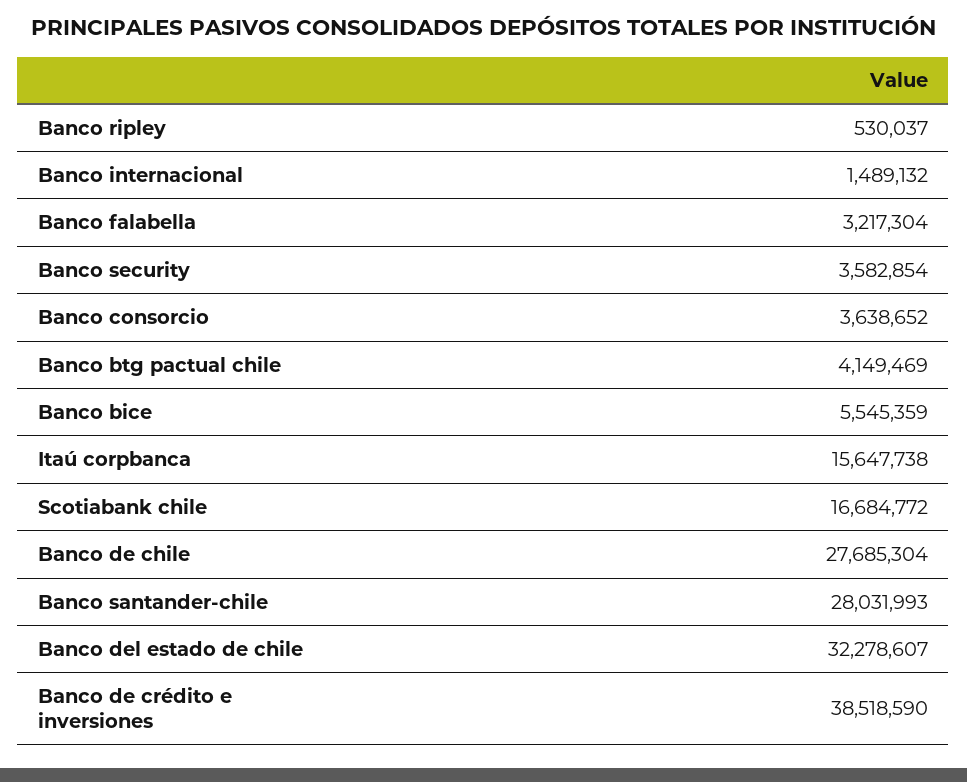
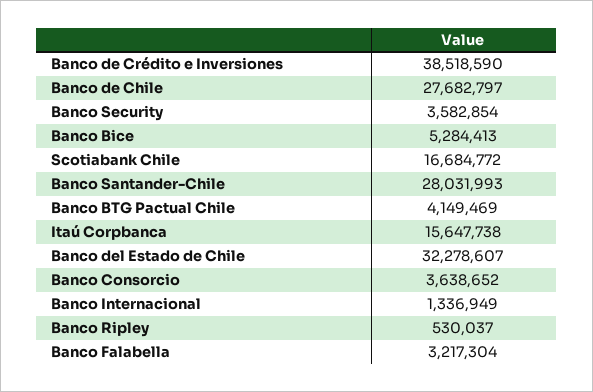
  {
    "Banco ripley": 530037,
-   "Banco internacional": 1489132,
+   "Banco internacional": 1336949,
    "Banco falabella": 3217304,
    "Banco security": 3582854,
    "Banco consorcio": 3638652,
    "Banco btg pactual chile": 4149469,
-   "Banco bice": 5545359,
+   "Banco bice": 5284413,
    "Itaú corpbanca": 15647738,
    "Scotiabank chile": 16684772,
-   "Banco de chile": 27685304,
+   "Banco de chile": 27682797,
    "Banco santander-chile": 28031993,
    "Banco del estado de chile": 32278607,
    "Banco de crédito e inversiones": 38518590
  }

